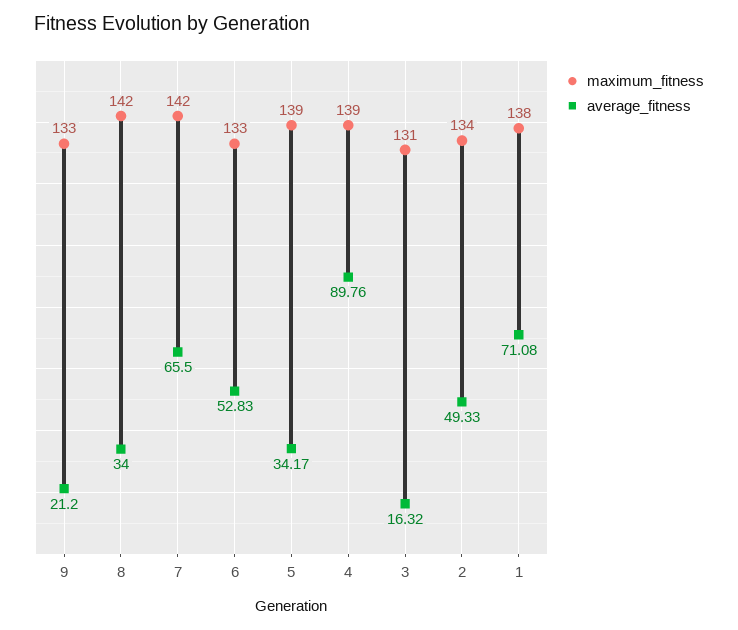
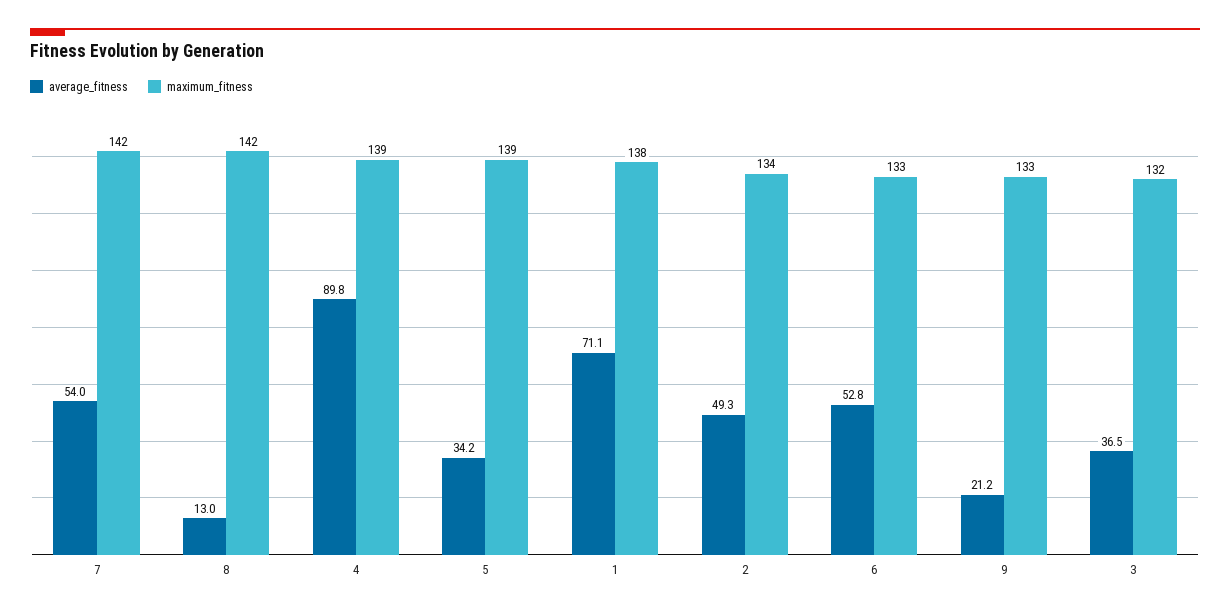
  {
    "maximum_fitness": {
      "9": 133,
      "8": 142,
      "7": 142,
      "6": 133,
      "5": 139,
      "4": 139,
-     "3": 131,
+     "3": 132,
      "2": 134,
      "1": 138
    },
    "average_fitness": {
      "9": 21.2,
-     "8": 34,
+     "8": 13,
-     "7": 65.5,
+     "7": 54,
      "6": 52.83,
      "5": 34.17,
      "4": 89.76,
-     "3": 16.32,
+     "3": 36.5,
      "2": 49.33,
      "1": 71.08
    }
  }

